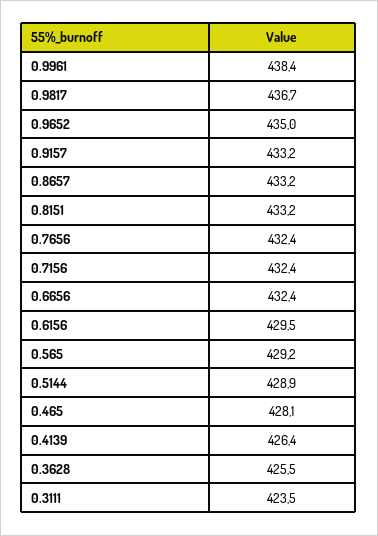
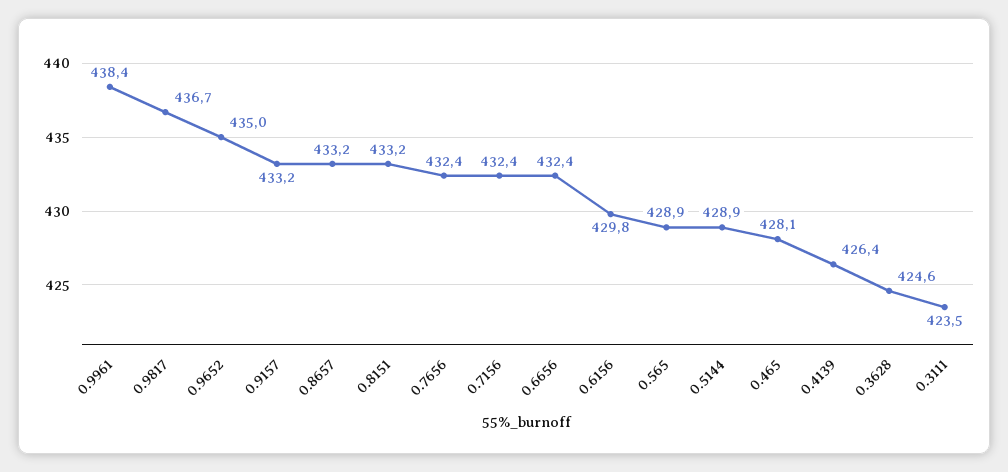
  {
    "0.9961": 438.4,
    "0.9817": 436.7,
    "0.9652": 435,
    "0.9157": 433.2,
    "0.8657": 433.2,
    "0.8151": 433.2,
    "0.7656": 432.4,
    "0.7156": 432.4,
    "0.6656": 432.4,
-   "0.6156": 429.5,
+   "0.6156": 429.8,
-   "0.565": 429.2,
+   "0.565": 428.9,
    "0.5144": 428.9,
    "0.465": 428.1,
    "0.4139": 426.4,
-   "0.3628": 425.5,
+   "0.3628": 424.6,
    "0.3111": 423.5
  }

